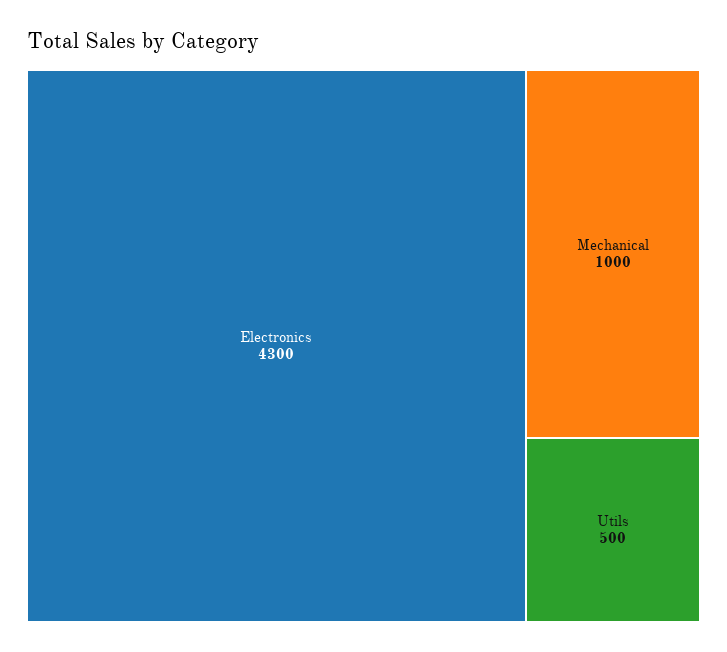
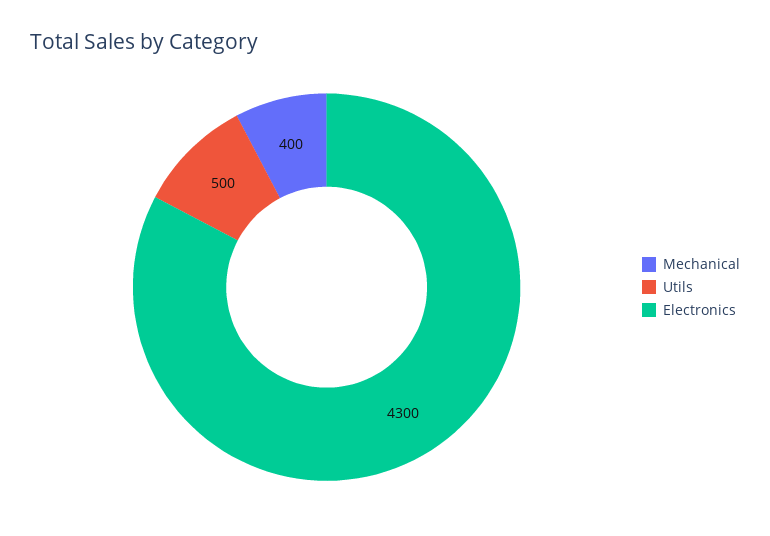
  {
    "Electronics": 4300,
-   "Mechanical": 1000,
+   "Mechanical": 400,
    "Utils": 500
  }

